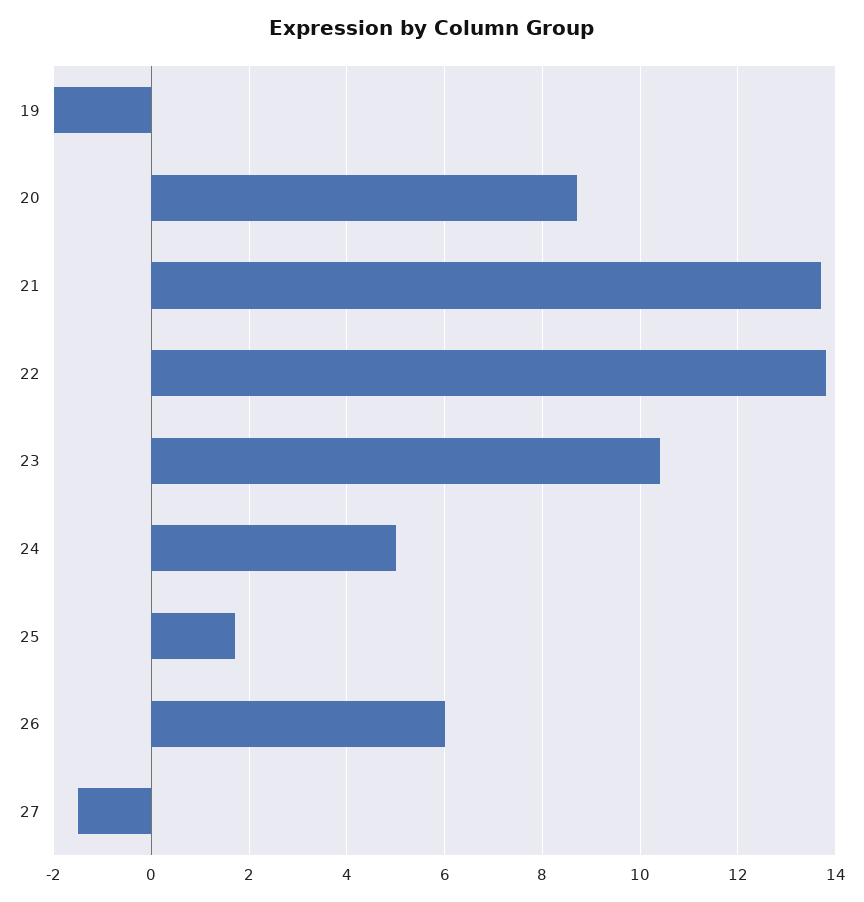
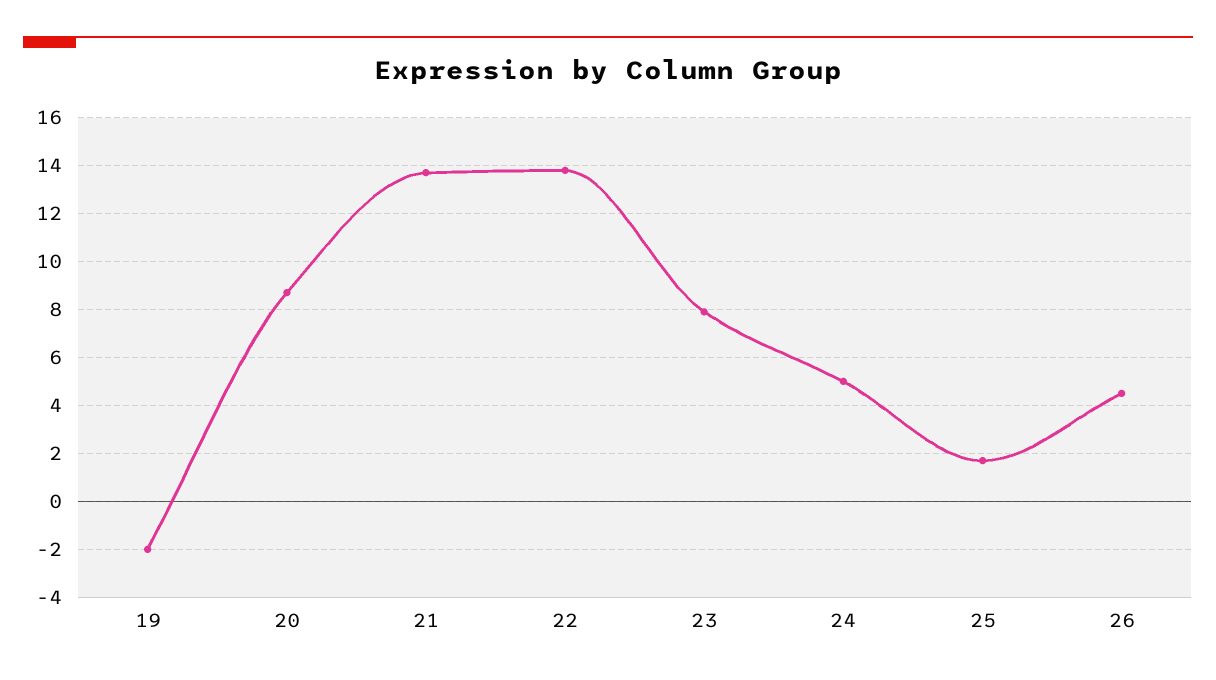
  {
    "19": -2,
    "20": 8.5,
    "21": 13.5,
    "22": 14,
-   "23": 10.5,
+   "23": 8,
    "24": 5,
    "25": 1.5,
-   "26": 6,
+   "26": 4.5
-   "27": -1.5
  }

